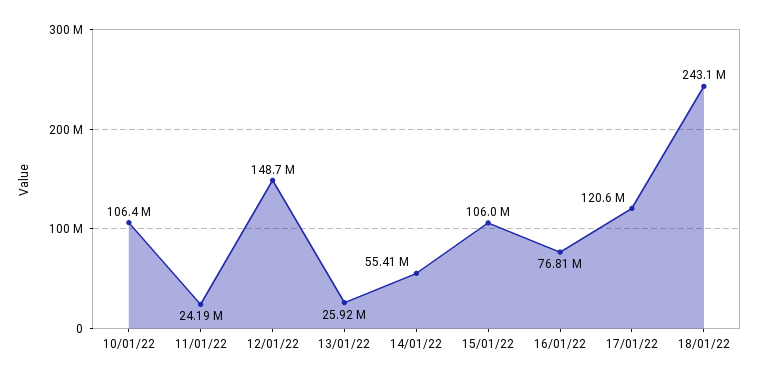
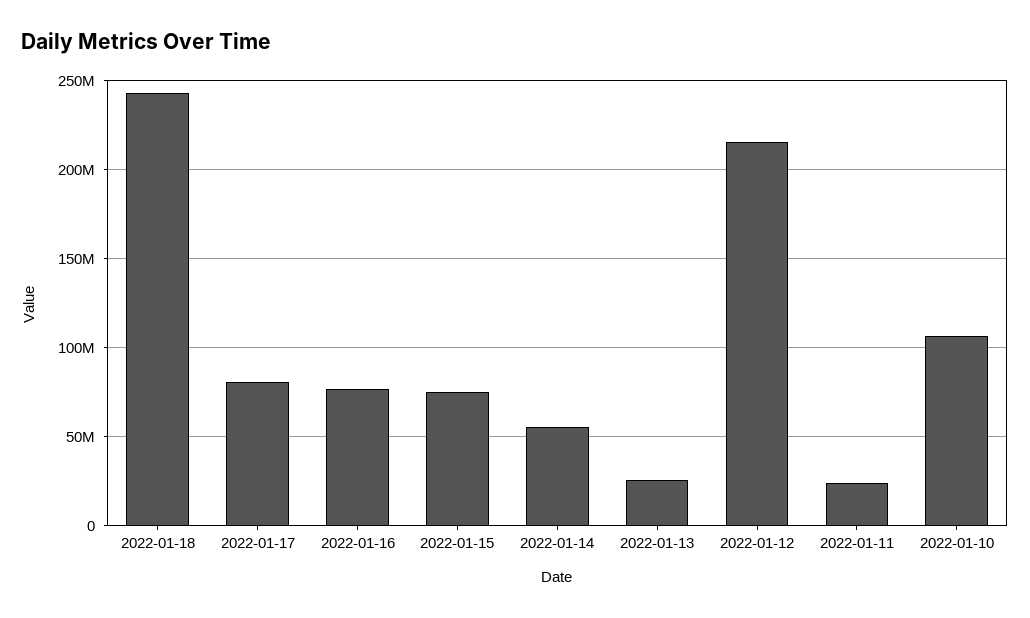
  {
    "10/01/22": 106400000,
    "11/01/22": 24190000,
-   "12/01/22": 148700000,
+   "12/01/22": 215000000,
    "13/01/22": 25920000,
    "14/01/22": 55410000,
-   "15/01/22": 106000000,
+   "15/01/22": 75000000,
    "16/01/22": 76810000,
-   "17/01/22": 120600000,
+   "17/01/22": 80000000,
    "18/01/22": 243100000
  }

